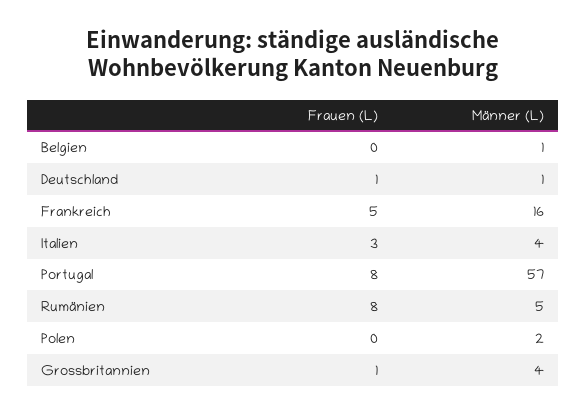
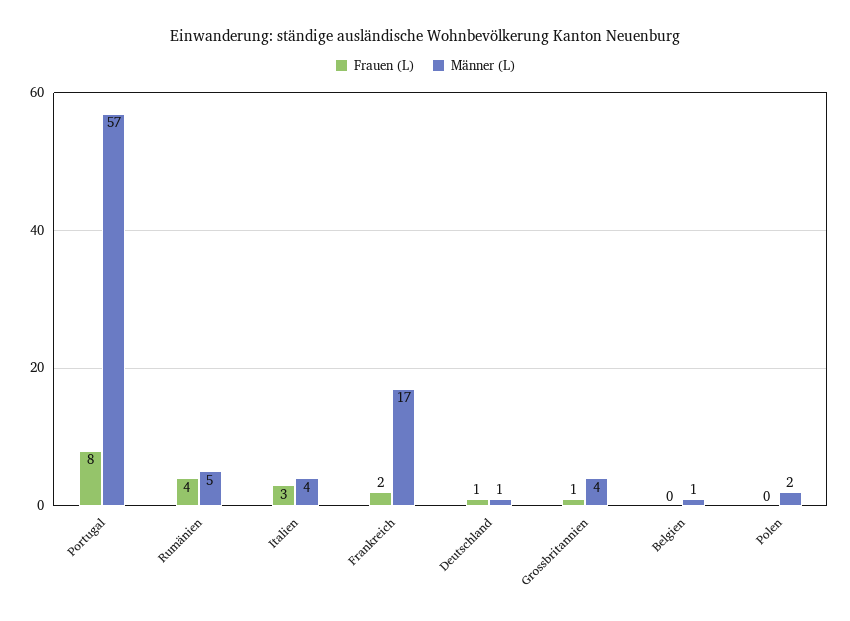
  {
    "Frauen (L)": {
      "Belgien": 0,
      "Deutschland": 1,
-     "Frankreich": 5,
+     "Frankreich": 2,
      "Italien": 3,
      "Portugal": 8,
-     "Rumänien": 8,
+     "Rumänien": 4,
      "Polen": 0,
      "Grossbritannien": 1
    },
    "Männer (L)": {
      "Belgien": 1,
      "Deutschland": 1,
-     "Frankreich": 16,
+     "Frankreich": 17,
      "Italien": 4,
      "Portugal": 57,
      "Rumänien": 5,
      "Polen": 2,
      "Grossbritannien": 4
    }
  }

